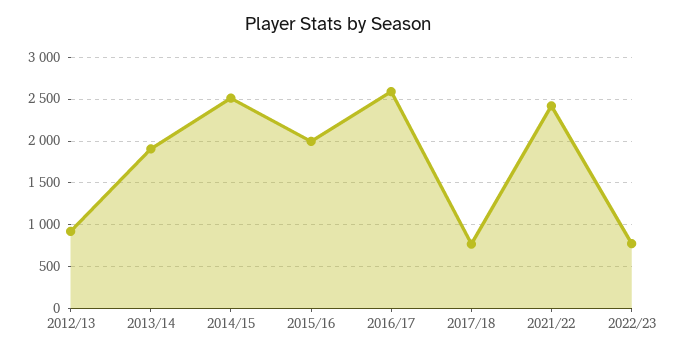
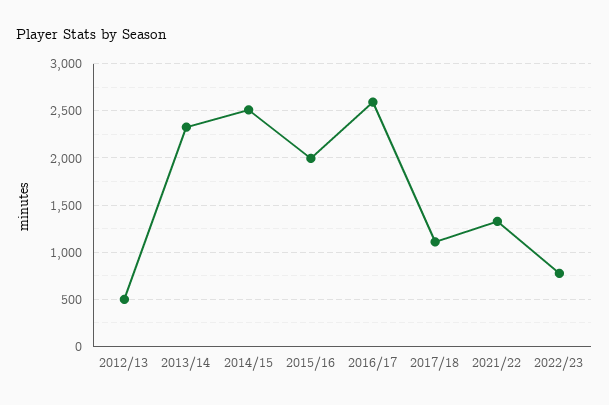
  {
-   "2012/13": 900,
+   "2012/13": 500,
-   "2013/14": 1900,
+   "2013/14": 2300,
    "2014/15": 2500,
    "2015/16": 2000,
    "2016/17": 2600,
-   "2017/18": 800,
+   "2017/18": 1100,
-   "2021/22": 2400,
+   "2021/22": 1300,
    "2022/23": 800
  }

